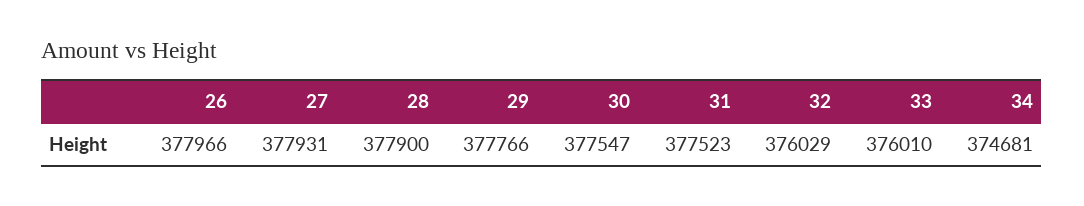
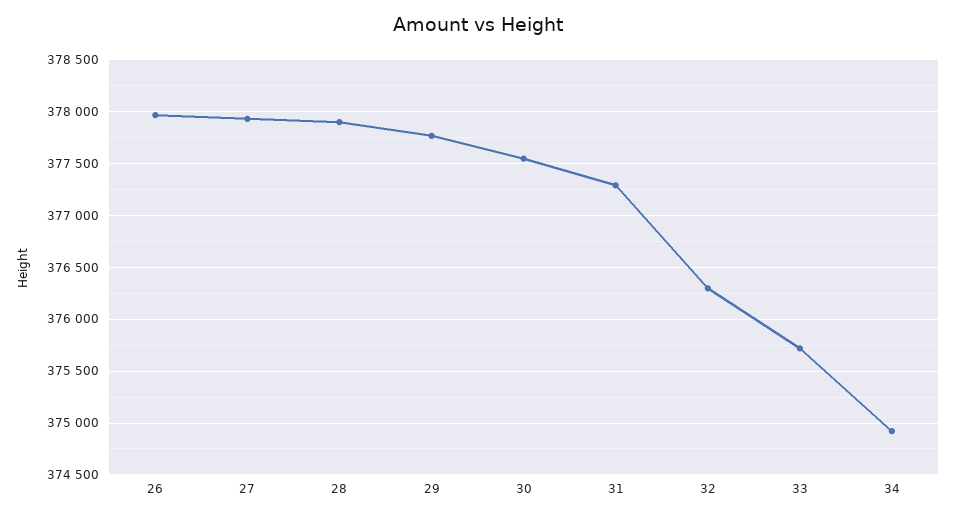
  {
    "26": 377966,
    "27": 377931,
    "28": 377900,
    "29": 377766,
    "30": 377547,
-   "31": 377523,
+   "31": 377300,
-   "32": 376029,
+   "32": 376300,
-   "33": 376010,
+   "33": 375700,
-   "34": 374681
+   "34": 374900
  }

